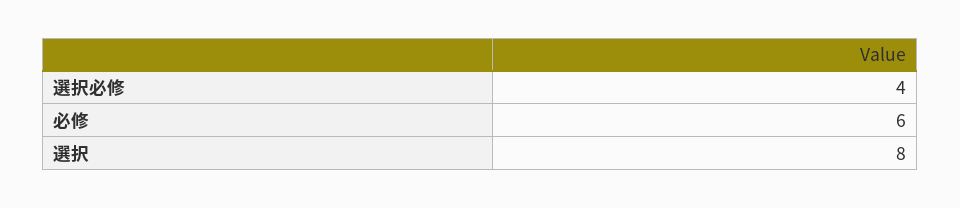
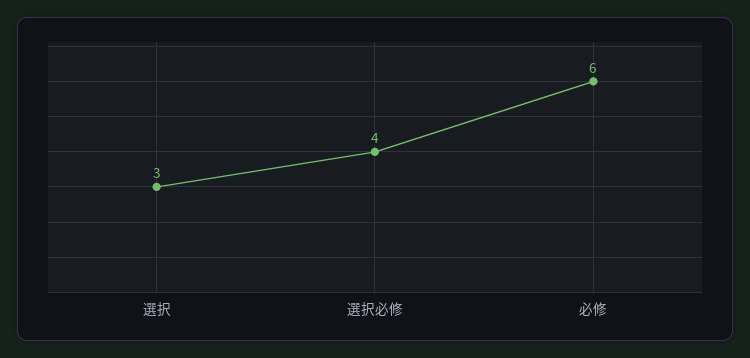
  {
    "選択必修": 4,
    "必修": 6,
-   "選択": 8
+   "選択": 3
  }

